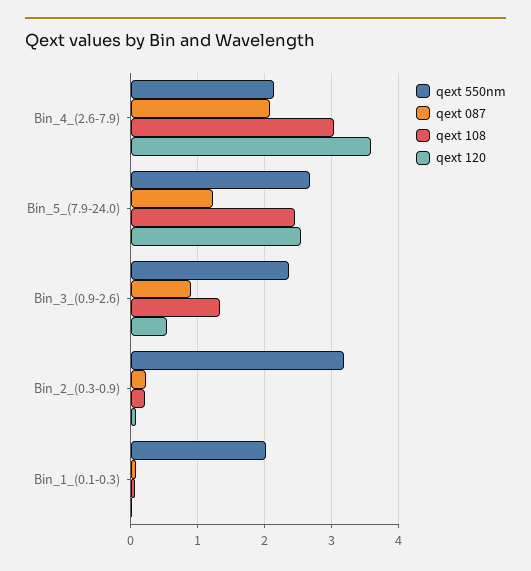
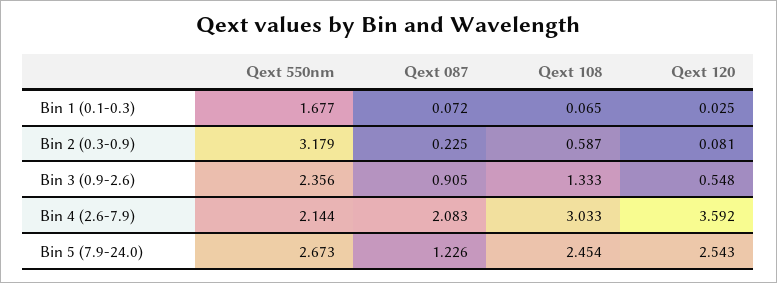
  {
    "qext 550nm": {
      "Bin_4_(2.6-7.9)": 2.144,
      "Bin_5_(7.9-24.0)": 2.673,
      "Bin_3_(0.9-2.6)": 2.356,
      "Bin_2_(0.3-0.9)": 3.179,
-     "Bin_1_(0.1-0.3)": 2
+     "Bin_1_(0.1-0.3)": 1.677
    },
    "qext 087": {
      "Bin_4_(2.6-7.9)": 2.083,
      "Bin_5_(7.9-24.0)": 1.226,
      "Bin_3_(0.9-2.6)": 0.905,
      "Bin_2_(0.3-0.9)": 0.225,
      "Bin_1_(0.1-0.3)": 0.072
    },
    "qext 108": {
      "Bin_4_(2.6-7.9)": 3.033,
      "Bin_5_(7.9-24.0)": 2.454,
      "Bin_3_(0.9-2.6)": 1.333,
-     "Bin_2_(0.3-0.9)": 0.2,
+     "Bin_2_(0.3-0.9)": 0.587,
      "Bin_1_(0.1-0.3)": 0.065
    },
    "qext 120": {
      "Bin_4_(2.6-7.9)": 3.592,
      "Bin_5_(7.9-24.0)": 2.543,
      "Bin_3_(0.9-2.6)": 0.548,
      "Bin_2_(0.3-0.9)": 0.081,
      "Bin_1_(0.1-0.3)": 0.025
    }
  }

